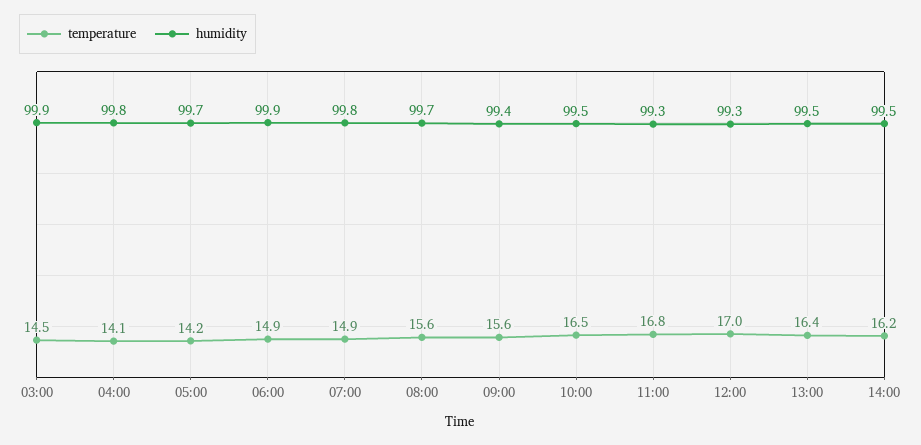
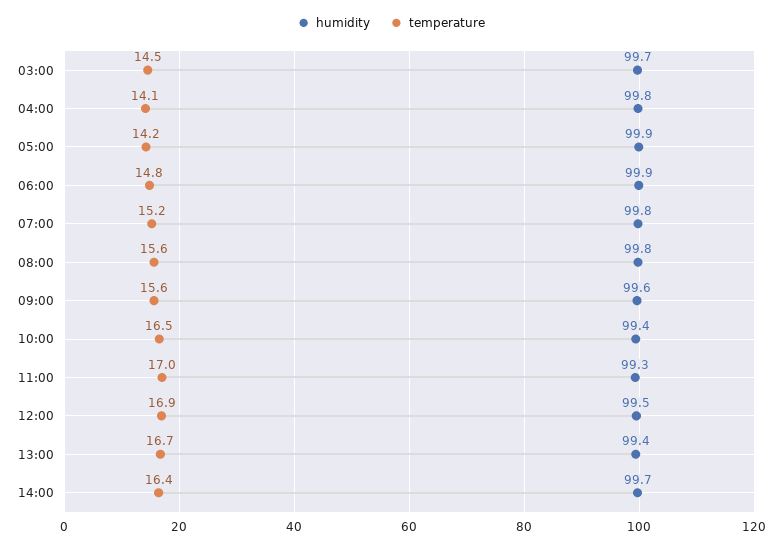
  {
    "temperature": {
      "03:00": 14.5,
      "04:00": 14.1,
      "05:00": 14.2,
-     "06:00": 14.9,
+     "06:00": 14.8,
-     "07:00": 14.9,
+     "07:00": 15.2,
      "08:00": 15.6,
      "09:00": 15.6,
      "10:00": 16.5,
-     "11:00": 16.8,
+     "11:00": 17,
-     "12:00": 17,
+     "12:00": 16.9,
-     "13:00": 16.4,
+     "13:00": 16.7,
-     "14:00": 16.2
+     "14:00": 16.4
    },
    "humidity": {
-     "03:00": 99.9,
+     "03:00": 99.7,
      "04:00": 99.8,
-     "05:00": 99.7,
+     "05:00": 99.9,
      "06:00": 99.9,
      "07:00": 99.8,
-     "08:00": 99.7,
+     "08:00": 99.8,
-     "09:00": 99.4,
+     "09:00": 99.6,
-     "10:00": 99.5,
+     "10:00": 99.4,
      "11:00": 99.3,
-     "12:00": 99.3,
+     "12:00": 99.5,
-     "13:00": 99.5,
+     "13:00": 99.4,
-     "14:00": 99.5
+     "14:00": 99.7
    }
  }

